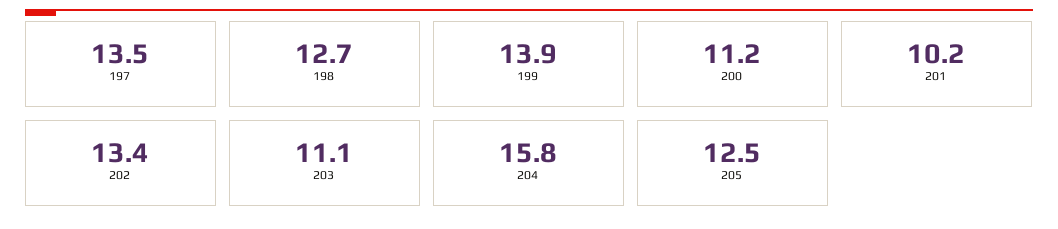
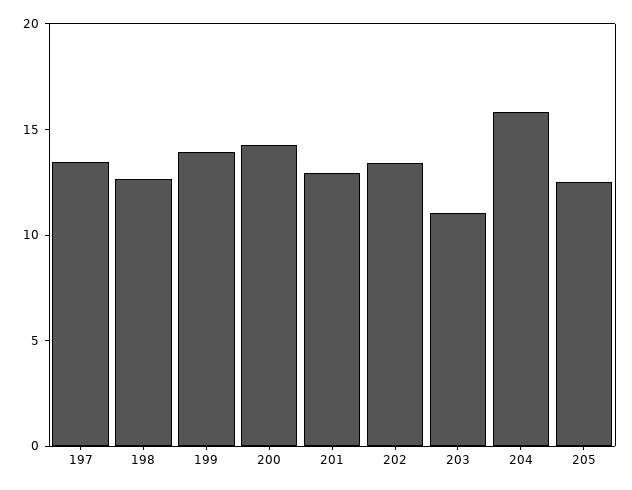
  {
    "197": 13.5,
    "198": 12.7,
    "199": 13.9,
-   "200": 11.2,
+   "200": 14,
-   "201": 10.2,
+   "201": 13,
    "202": 13.4,
    "203": 11.1,
    "204": 15.8,
    "205": 12.5
  }

